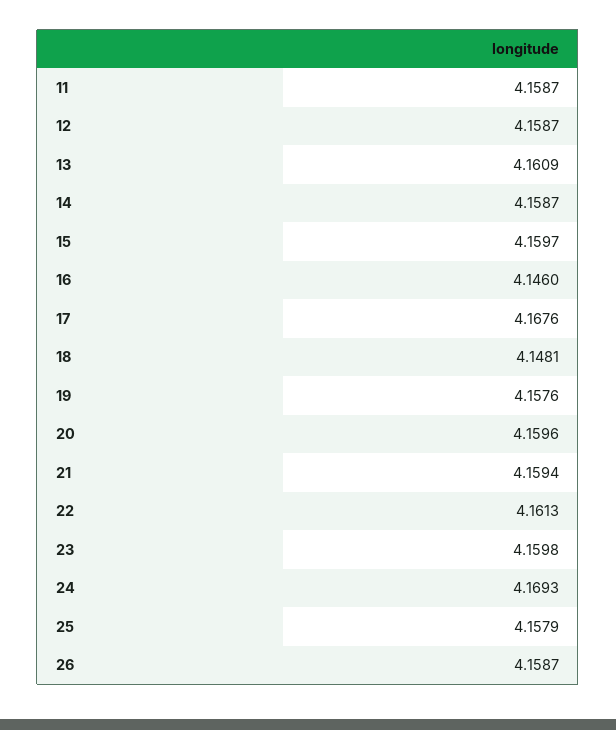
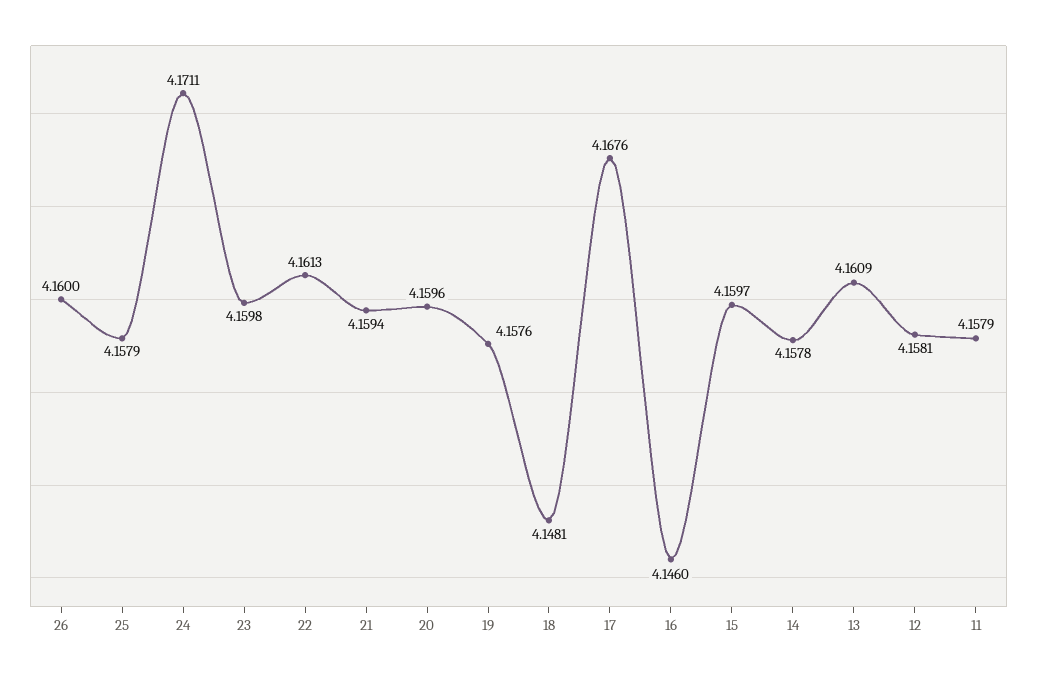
  {
-   "11": 4.1587,
+   "11": 4.1579,
-   "12": 4.1587,
+   "12": 4.1581,
    "13": 4.1609,
-   "14": 4.1587,
+   "14": 4.1578,
    "15": 4.1597,
    "16": 4.146,
    "17": 4.1676,
    "18": 4.1481,
    "19": 4.1576,
    "20": 4.1596,
    "21": 4.1594,
    "22": 4.1613,
    "23": 4.1598,
-   "24": 4.1693,
+   "24": 4.1711,
    "25": 4.1579,
-   "26": 4.1587
+   "26": 4.16
  }

